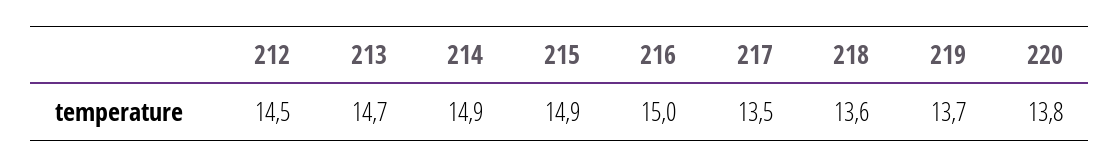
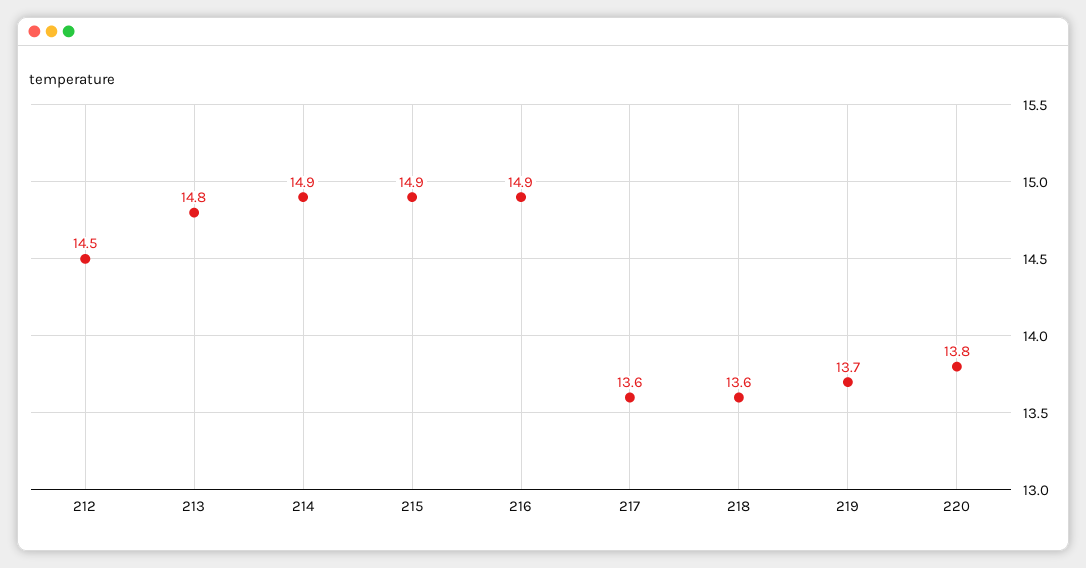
  {
    "212": 14.5,
-   "213": 14.7,
+   "213": 14.8,
    "214": 14.9,
    "215": 14.9,
-   "216": 15,
+   "216": 14.9,
-   "217": 13.5,
+   "217": 13.6,
    "218": 13.6,
    "219": 13.7,
    "220": 13.8
  }

